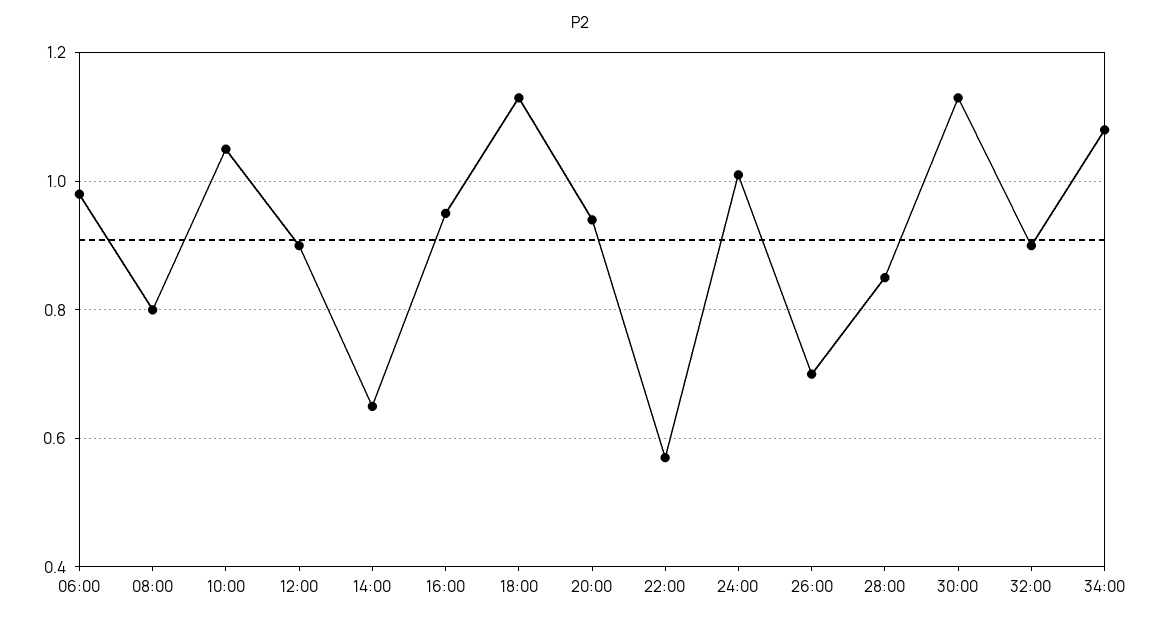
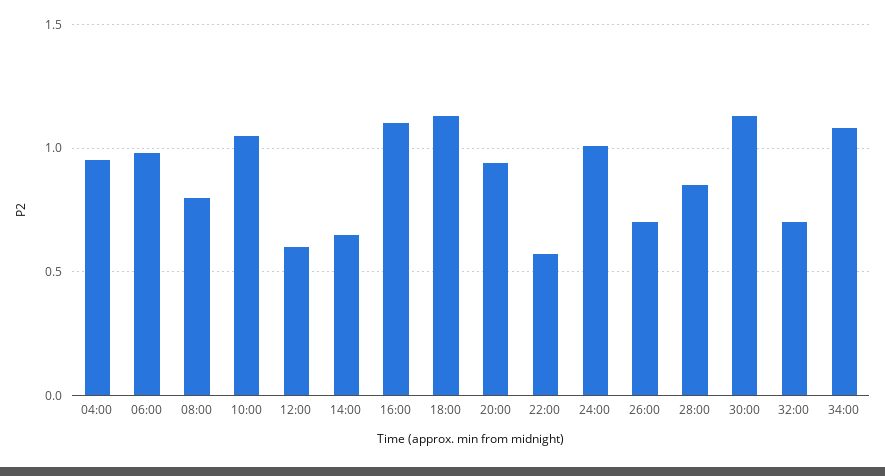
  {
    "06:00": 1,
    "08:00": 0.8,
    "10:00": 1.05,
-   "12:00": 0.9,
+   "12:00": 0.6,
    "14:00": 0.65,
-   "16:00": 0.95,
+   "16:00": 1.1,
    "18:00": 1.15,
    "20:00": 0.95,
    "22:00": 0.55,
    "24:00": 1,
    "26:00": 0.7,
    "28:00": 0.85,
    "30:00": 1.15,
-   "32:00": 0.9,
+   "32:00": 0.7,
-   "34:00": 1.1
+   "34:00": 1.1,
+   "04:00": 0.95
  }

